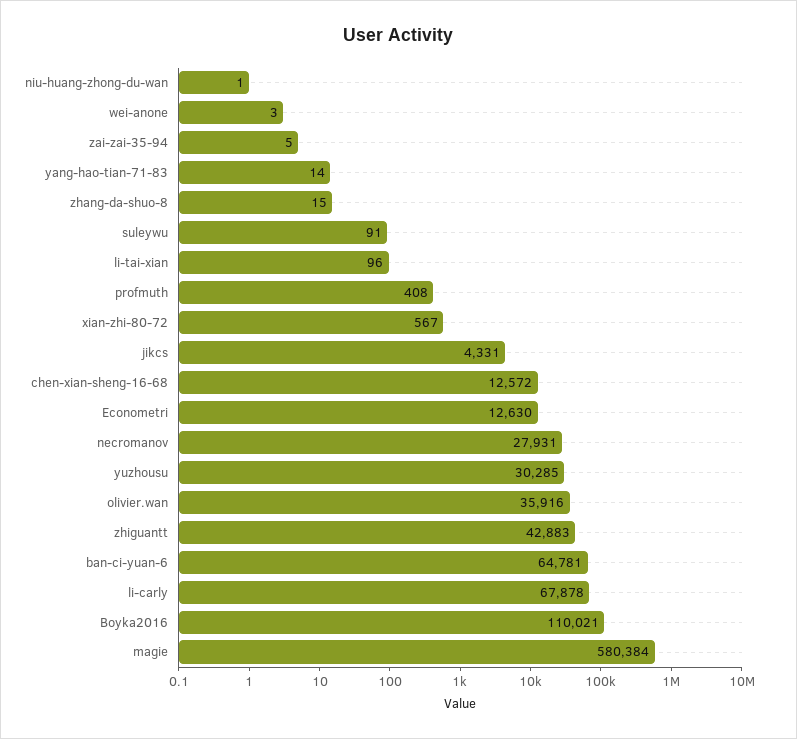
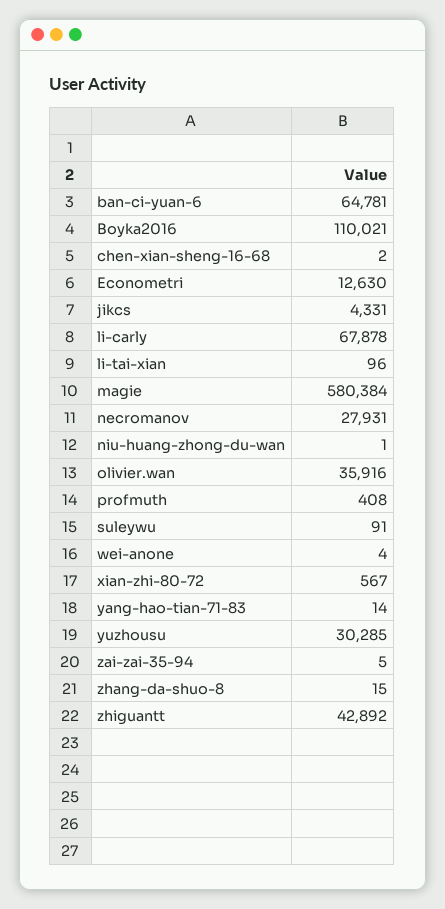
  {
    "niu-huang-zhong-du-wan": 1,
-   "wei-anone": 3,
+   "wei-anone": 4,
    "zai-zai-35-94": 5,
    "yang-hao-tian-71-83": 14,
    "zhang-da-shuo-8": 15,
    "suleywu": 91,
    "li-tai-xian": 96,
    "profmuth": 408,
    "xian-zhi-80-72": 567,
    "jikcs": 4331,
-   "chen-xian-sheng-16-68": 12572,
+   "chen-xian-sheng-16-68": 2,
    "Econometri": 12630,
    "necromanov": 27931,
    "yuzhousu": 30285,
    "olivier.wan": 35916,
-   "zhiguantt": 42883,
+   "zhiguantt": 42892,
    "ban-ci-yuan-6": 64781,
    "li-carly": 67878,
    "Boyka2016": 110021,
    "magie": 580384
  }

